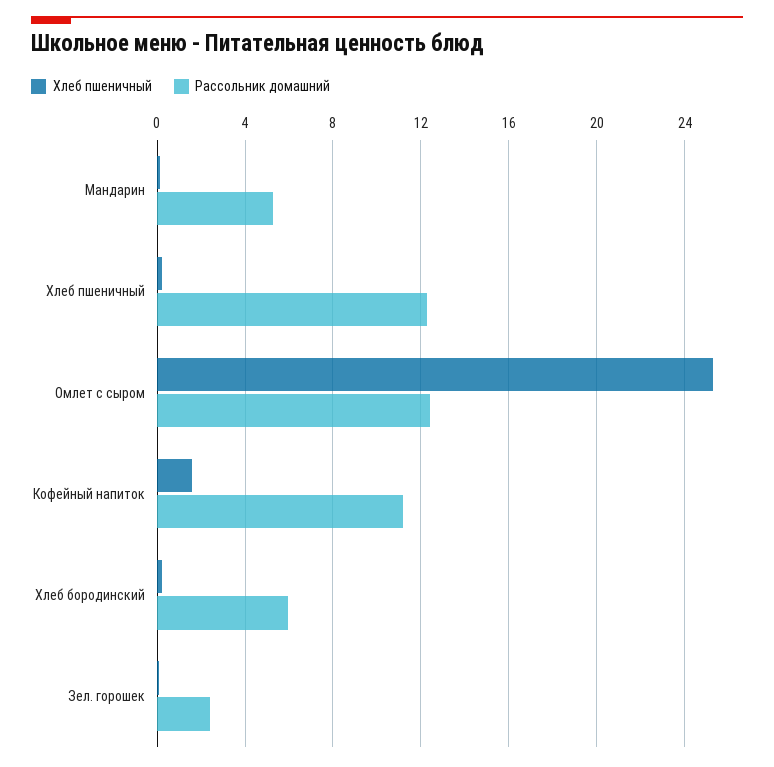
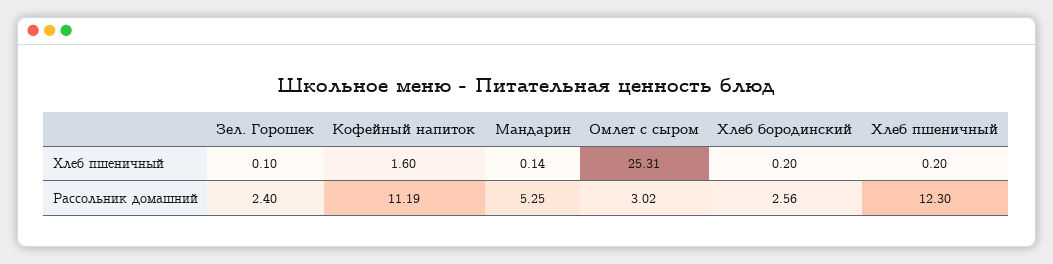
  {
    "Хлеб пшеничный": {
      "Мандарин": 0.14,
      "Хлеб пшеничный": 0.2,
      "Омлет с сыром": 25.31,
      "Кофейный напиток": 1.6,
      "Хлеб бородинский": 0.2,
      "Зел. горошек": 0.1
    },
    "Рассольник домашний": {
      "Мандарин": 5.25,
      "Хлеб пшеничный": 12.3,
-     "Омлет с сыром": 12.5,
+     "Омлет с сыром": 3.02,
      "Кофейный напиток": 11.19,
-     "Хлеб бородинский": 6,
+     "Хлеб бородинский": 2.56,
      "Зел. горошек": 2.4
    }
  }

